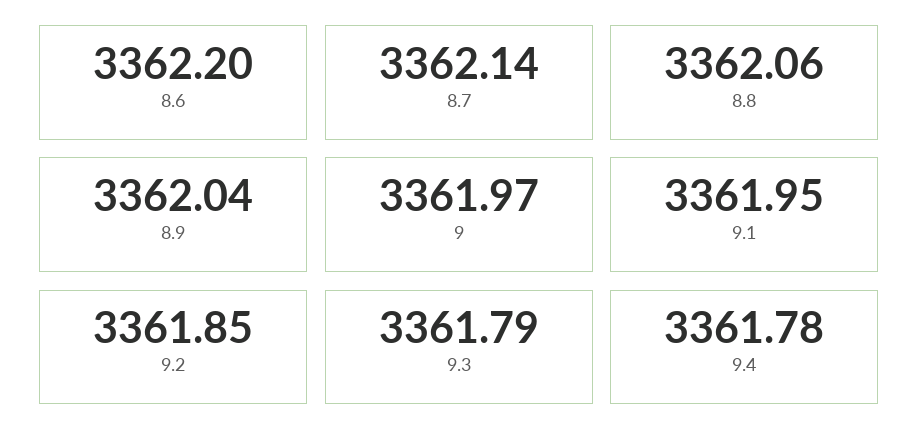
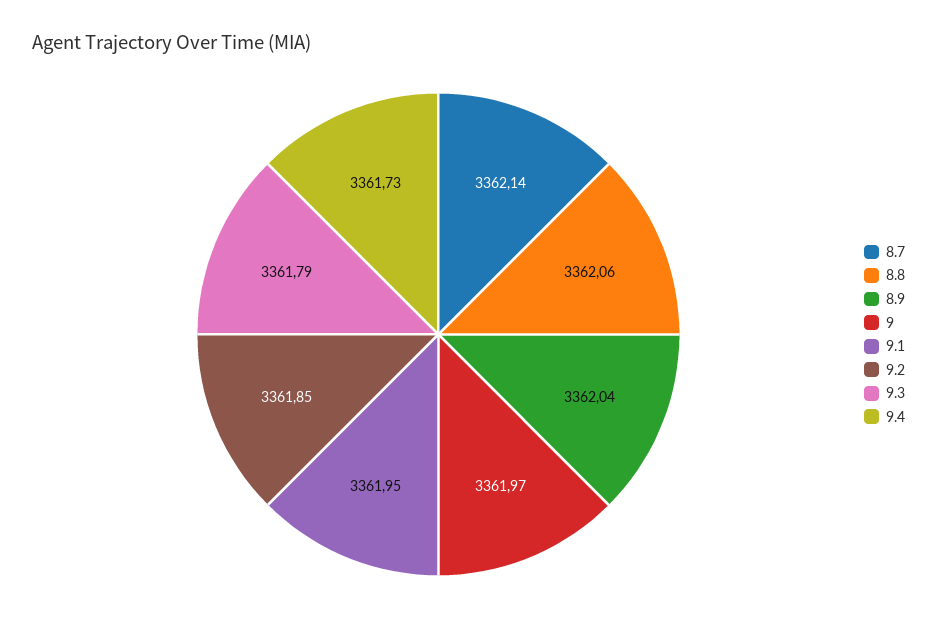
  {
-   "8.6": 3362.2,
    "8.7": 3362.14,
    "8.8": 3362.06,
    "8.9": 3362.04,
    "9": 3361.97,
    "9.1": 3361.95,
    "9.2": 3361.85,
    "9.3": 3361.79,
-   "9.4": 3361.78
+   "9.4": 3361.73
  }

